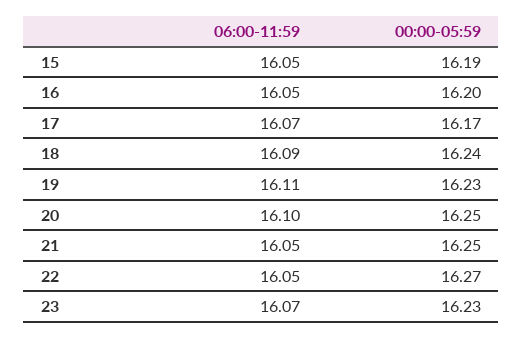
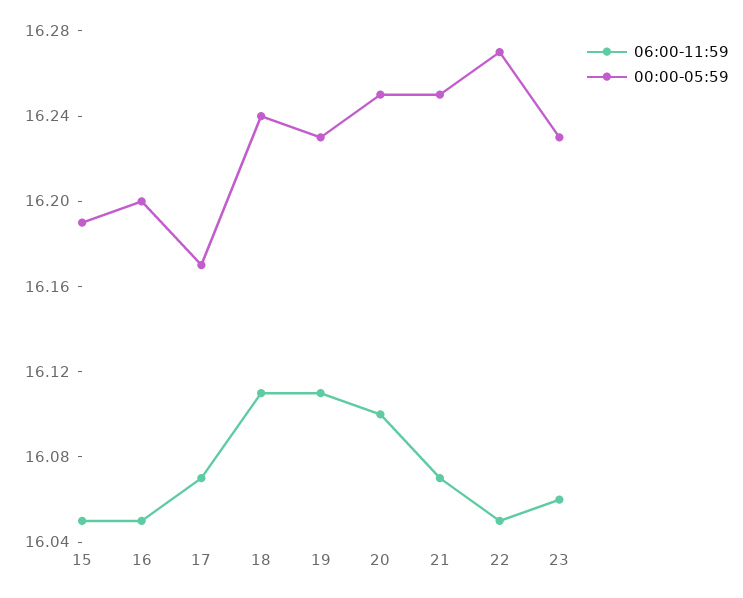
  {
    "06:00-11:59": {
      "15": 16.05,
      "16": 16.05,
      "17": 16.07,
-     "18": 16.09,
+     "18": 16.11,
      "19": 16.11,
      "20": 16.1,
-     "21": 16.05,
+     "21": 16.07,
      "22": 16.05,
-     "23": 16.07
+     "23": 16.06
    },
    "00:00-05:59": {
      "15": 16.19,
      "16": 16.2,
      "17": 16.17,
      "18": 16.24,
      "19": 16.23,
      "20": 16.25,
      "21": 16.25,
      "22": 16.27,
      "23": 16.23
    }
  }

